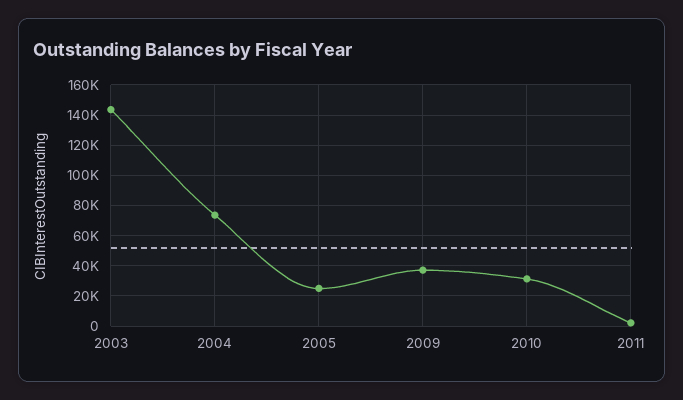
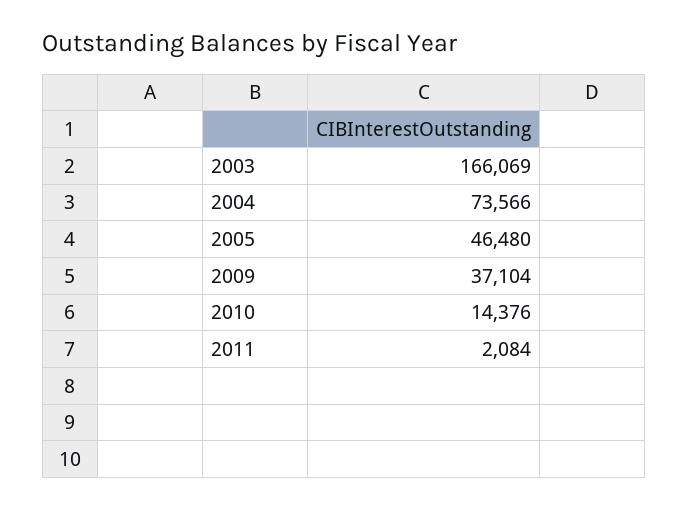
  {
-   "2003": 145000,
+   "2003": 166069,
    "2004": 73566,
-   "2005": 25000,
+   "2005": 46480,
    "2009": 37104,
-   "2010": 30000,
+   "2010": 14376,
    "2011": 2084
  }

